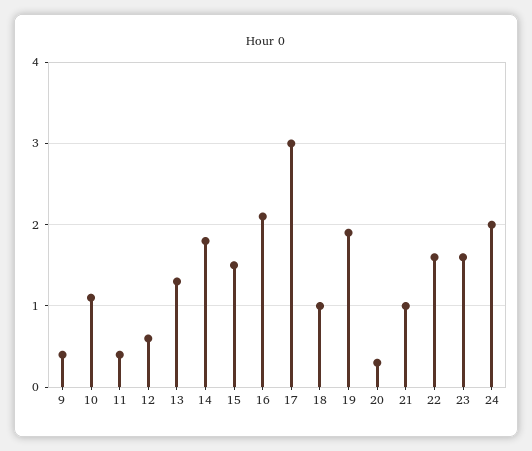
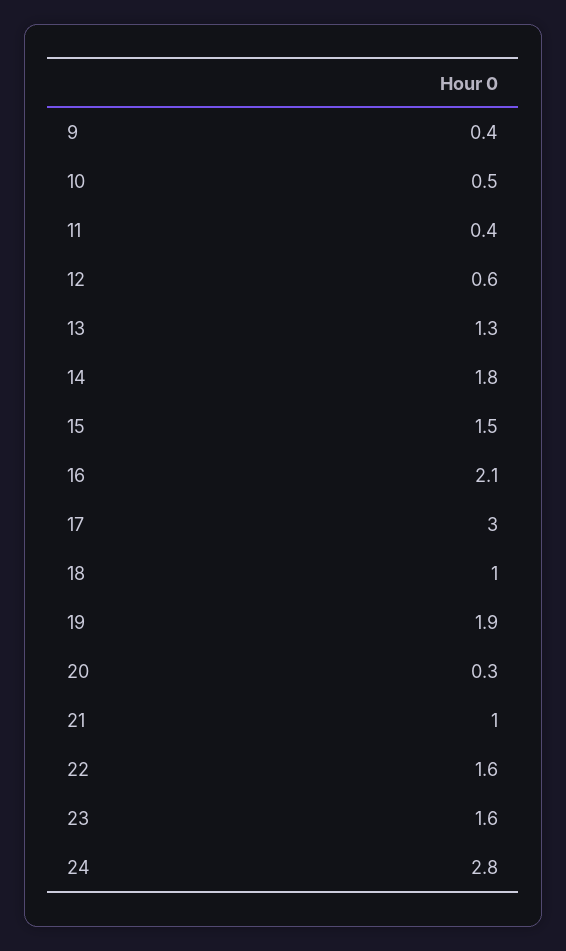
  {
    "9": 0.4,
-   "10": 1.1,
+   "10": 0.5,
    "11": 0.4,
    "12": 0.6,
    "13": 1.3,
    "14": 1.8,
    "15": 1.5,
    "16": 2.1,
    "17": 3,
    "18": 1,
    "19": 1.9,
    "20": 0.3,
    "21": 1,
    "22": 1.6,
    "23": 1.6,
-   "24": 2
+   "24": 2.8
  }

